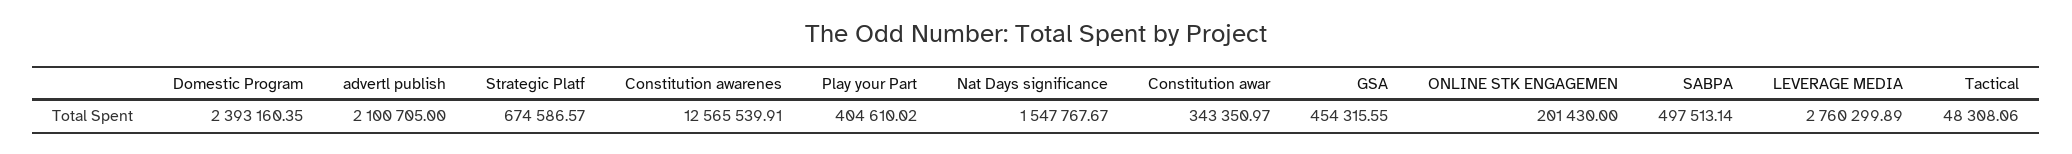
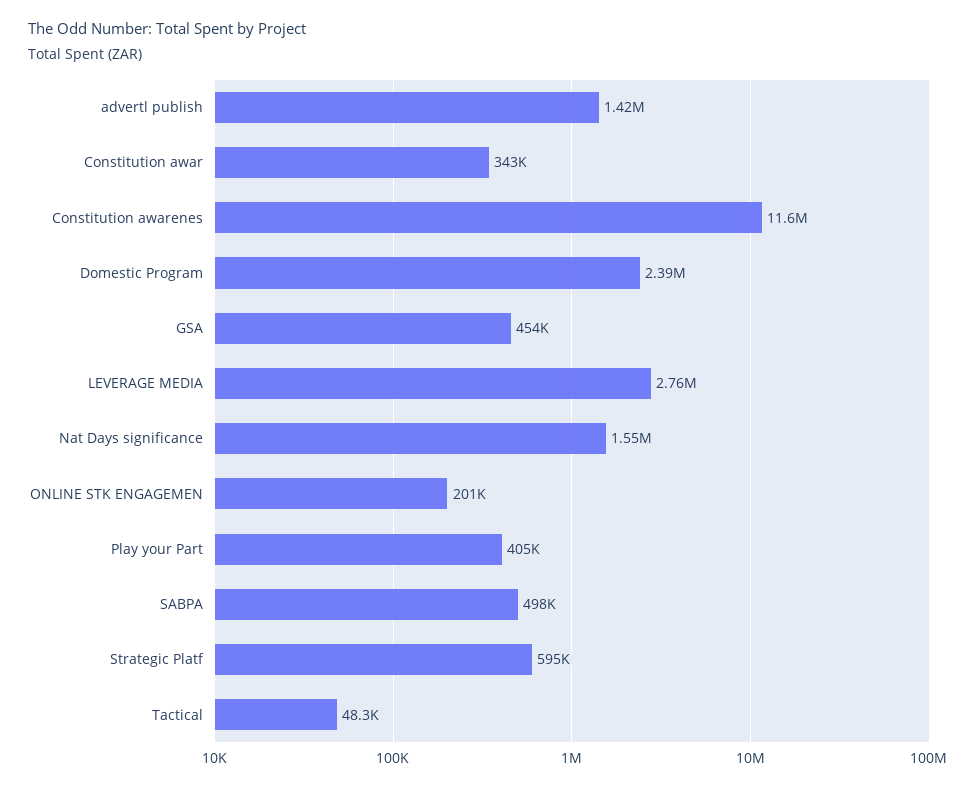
  {
    "Domestic Program": 2393160.35,
-   "advertl publish": 2100705,
+   "advertl publish": 1420000,
-   "Strategic Platf": 674586.57,
+   "Strategic Platf": 595000,
-   "Constitution awarenes": 12565539.91,
+   "Constitution awarenes": 11600000,
    "Play your Part": 404610.02,
    "Nat Days significance": 1547767.67,
    "Constitution awar": 343350.97,
    "GSA": 454315.55,
    "ONLINE STK ENGAGEMEN": 201430,
    "SABPA": 497513.14,
    "LEVERAGE MEDIA": 2760299.89,
    "Tactical": 48308.06
  }

